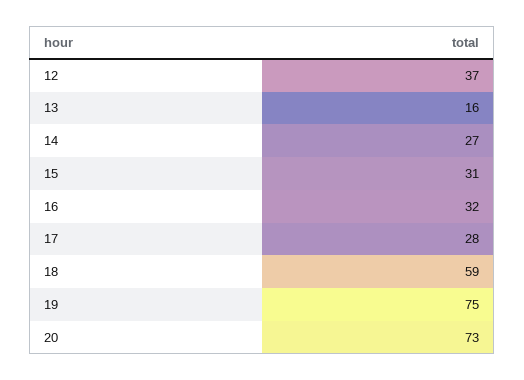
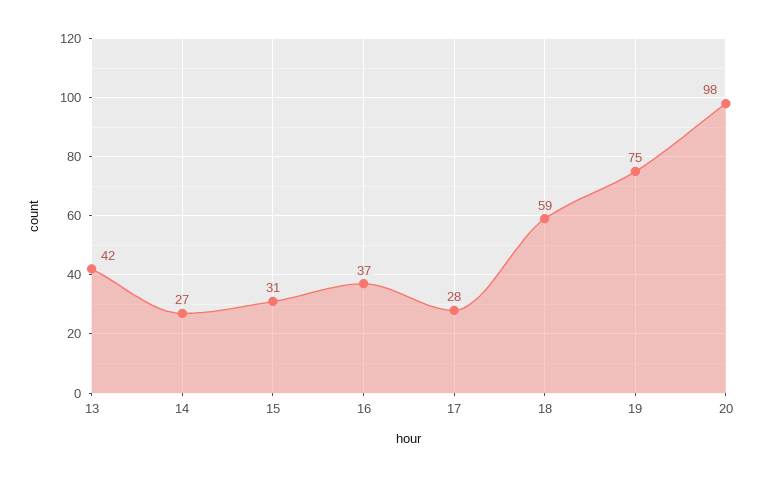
  {
-   "12": 37,
-   "13": 16,
+   "13": 42,
    "14": 27,
    "15": 31,
-   "16": 32,
+   "16": 37,
    "17": 28,
    "18": 59,
    "19": 75,
-   "20": 73
+   "20": 98
  }

